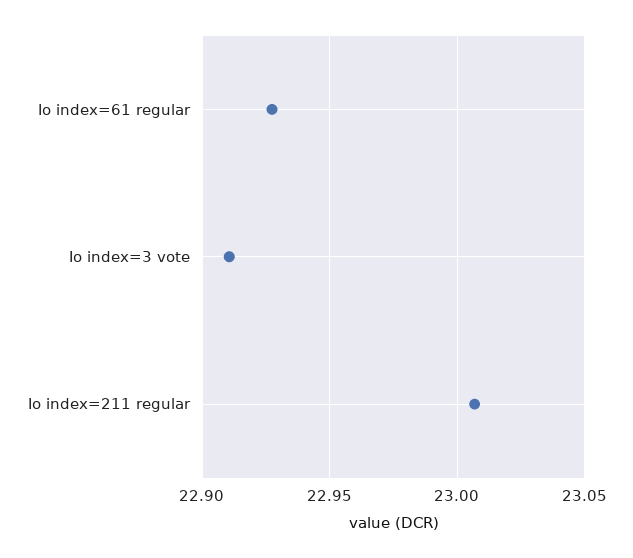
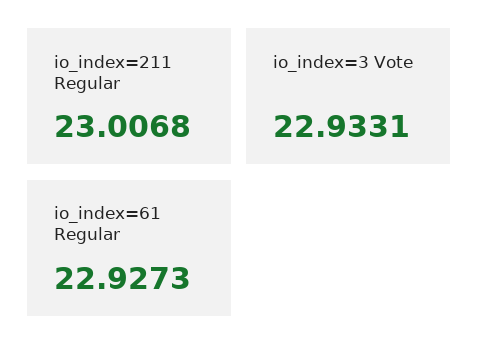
  {
    "Io index=61 regular": 22.9273,
-   "Io index=3 vote": 22.91,
+   "Io index=3 vote": 22.9331,
    "Io index=211 regular": 23.0068
  }

